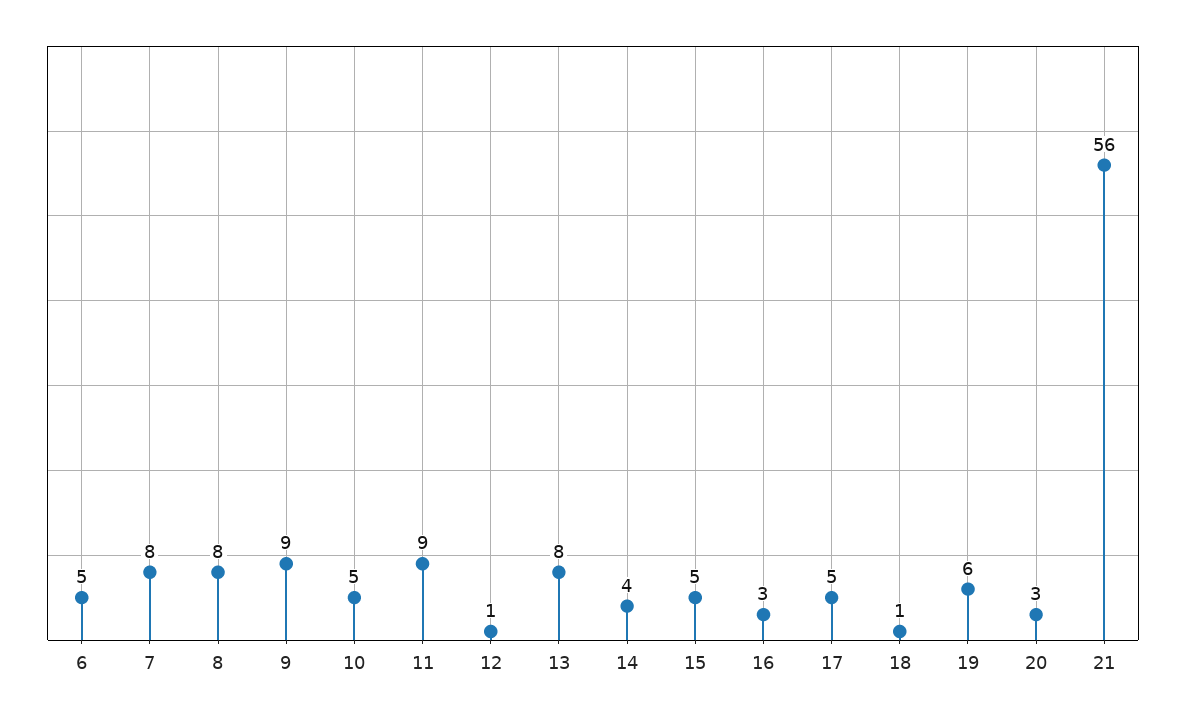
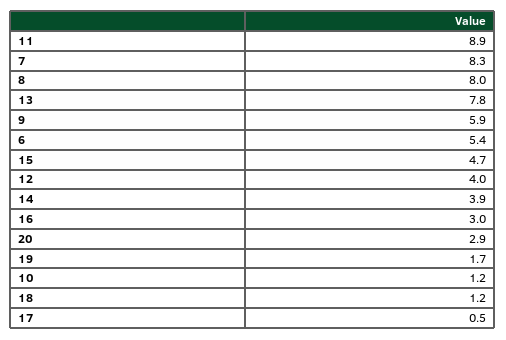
  {
    "6": 5.4,
    "7": 8.3,
    "8": 8,
-   "9": 9,
+   "9": 5.9,
-   "10": 5,
+   "10": 1.2,
    "11": 8.9,
-   "12": 1,
+   "12": 4,
    "13": 7.8,
    "14": 3.9,
    "15": 4.7,
    "16": 3,
-   "17": 5,
+   "17": 0.5,
    "18": 1.2,
-   "19": 6,
+   "19": 1.7,
-   "20": 2.9,
+   "20": 2.9
-   "21": 56
  }

